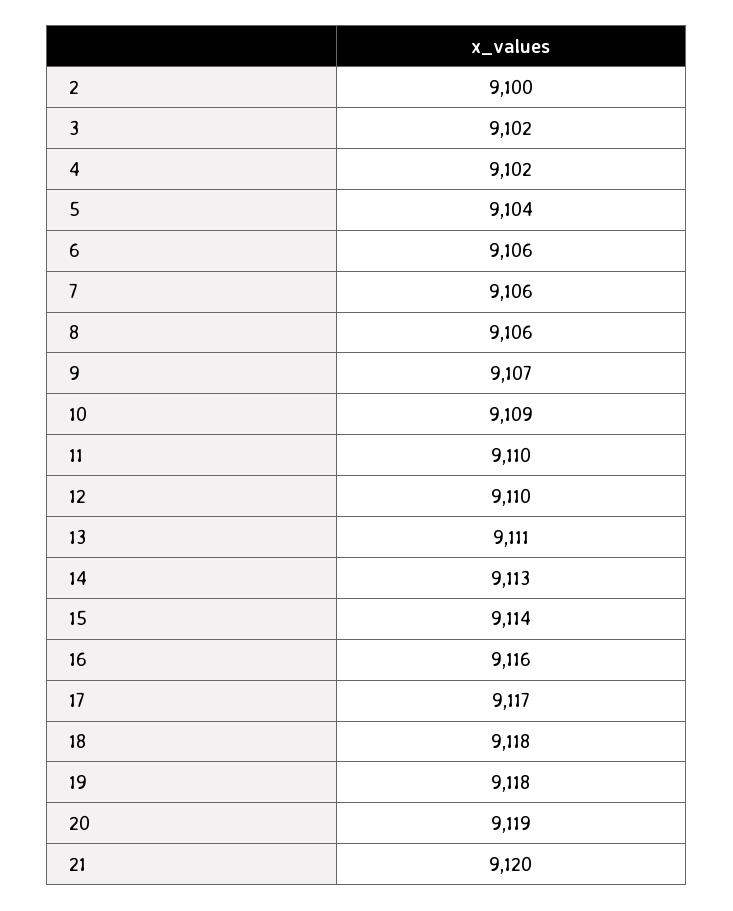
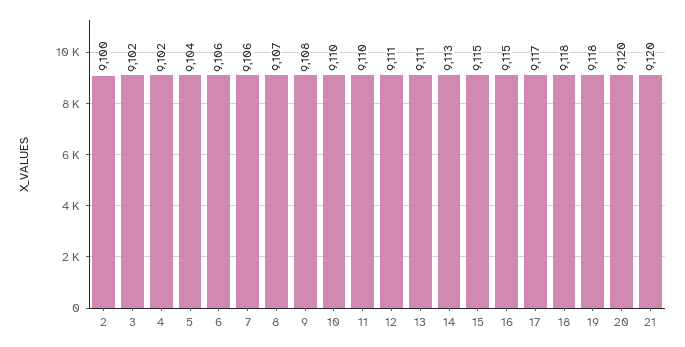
  {
    "2": 9100,
    "3": 9102,
    "4": 9102,
    "5": 9104,
    "6": 9106,
    "7": 9106,
-   "8": 9106,
+   "8": 9107,
-   "9": 9107,
+   "9": 9108,
-   "10": 9109,
+   "10": 9110,
    "11": 9110,
-   "12": 9110,
+   "12": 9111,
    "13": 9111,
    "14": 9113,
-   "15": 9114,
+   "15": 9115,
-   "16": 9116,
+   "16": 9115,
    "17": 9117,
    "18": 9118,
    "19": 9118,
-   "20": 9119,
+   "20": 9120,
    "21": 9120
  }

